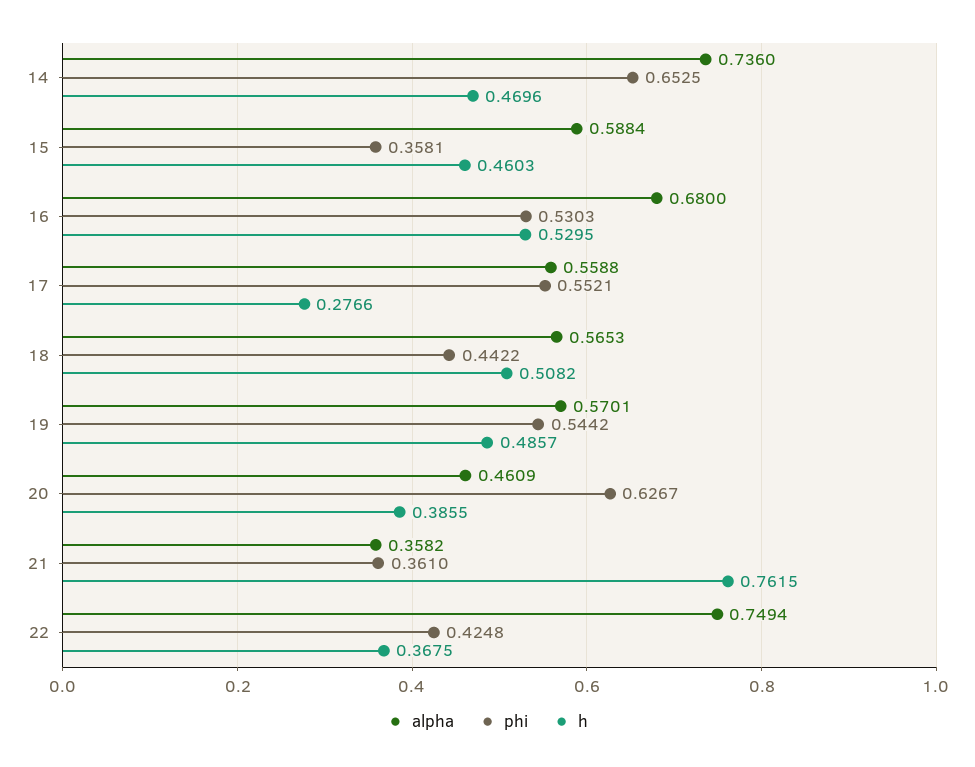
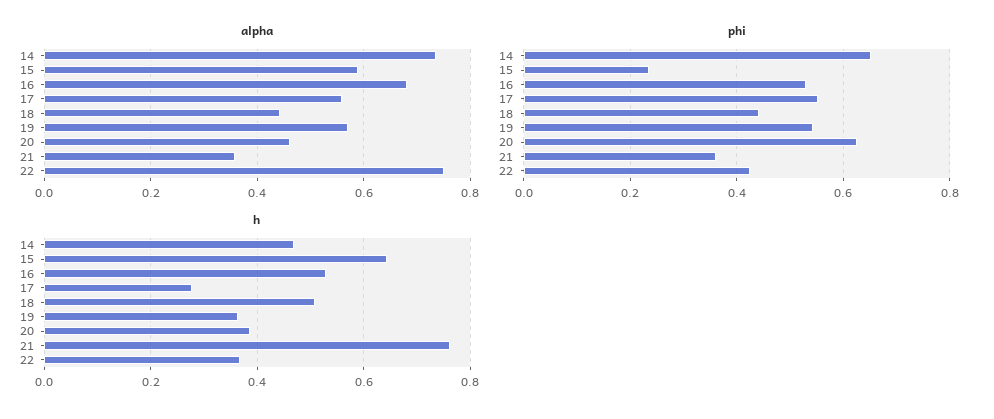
  {
    "alpha": {
      "14": 0.736,
      "15": 0.5884,
      "16": 0.68,
      "17": 0.5588,
-     "18": 0.5653,
+     "18": 0.44,
      "19": 0.5701,
      "20": 0.4609,
      "21": 0.3582,
      "22": 0.7494
    },
    "phi": {
      "14": 0.6525,
-     "15": 0.3581,
+     "15": 0.24,
      "16": 0.5303,
      "17": 0.5521,
      "18": 0.4422,
      "19": 0.5442,
      "20": 0.6267,
      "21": 0.361,
      "22": 0.4248
    },
    "h": {
      "14": 0.4696,
-     "15": 0.4603,
+     "15": 0.64,
      "16": 0.5295,
      "17": 0.2766,
      "18": 0.5082,
-     "19": 0.4857,
+     "19": 0.36,
      "20": 0.3855,
      "21": 0.7615,
      "22": 0.3675
    }
  }

